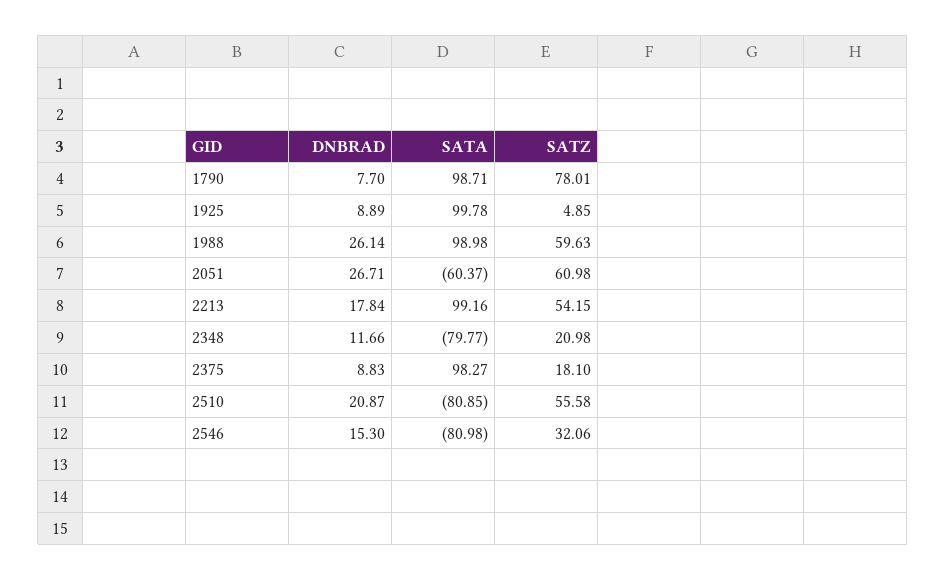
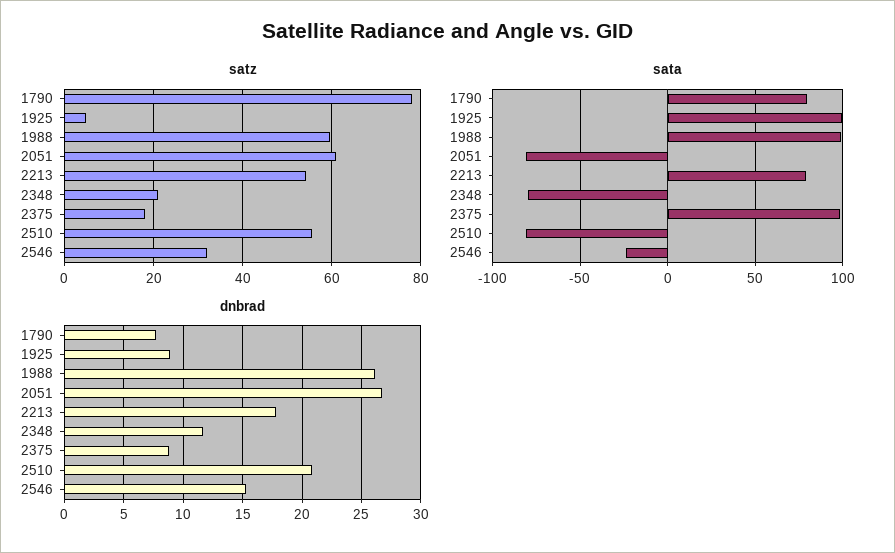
  {
    "DNBRAD": {
      "1790": 7.7,
      "1925": 8.89,
      "1988": 26.14,
      "2051": 26.71,
      "2213": 17.84,
      "2348": 11.66,
      "2375": 8.83,
      "2510": 20.87,
      "2546": 15.3
    },
    "SATA": {
-     "1790": 98.71,
+     "1790": 80,
      "1925": 99.78,
      "1988": 98.98,
-     "2051": -60.37,
+     "2051": -80,
-     "2213": 99.16,
+     "2213": 80,
      "2348": -79.77,
      "2375": 98.27,
      "2510": -80.85,
-     "2546": -80.98
+     "2546": -25
    },
    "SATZ": {
      "1790": 78.01,
      "1925": 4.85,
      "1988": 59.63,
      "2051": 60.98,
      "2213": 54.15,
      "2348": 20.98,
      "2375": 18.1,
      "2510": 55.58,
      "2546": 32.06
    }
  }

